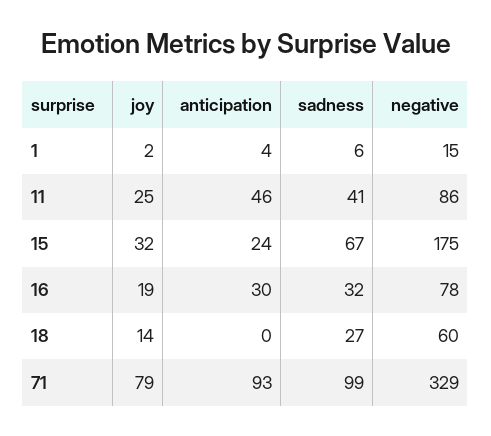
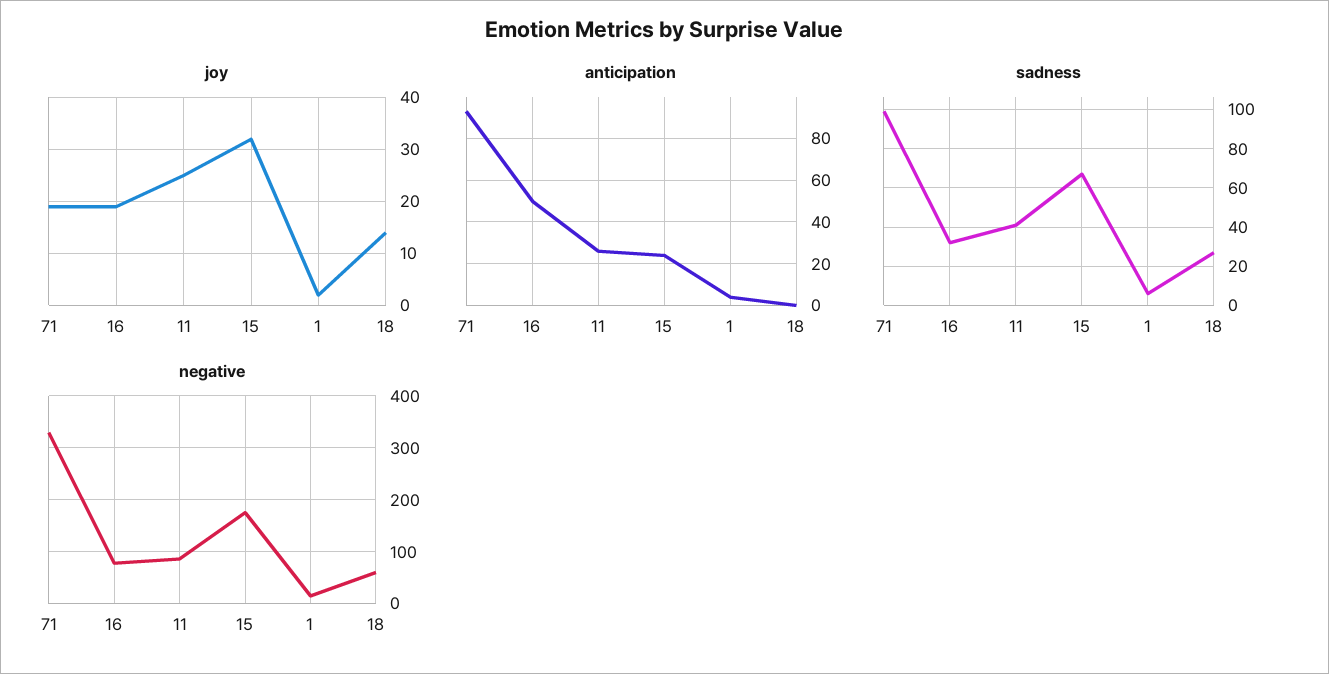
  {
    "joy": {
      "1": 2,
      "11": 25,
      "15": 32,
      "16": 19,
      "18": 14,
-     "71": 79
+     "71": 20
    },
    "anticipation": {
      "1": 4,
-     "11": 46,
+     "11": 25,
      "15": 24,
-     "16": 30,
+     "16": 50,
      "18": 0,
      "71": 93
    },
    "sadness": {
      "1": 6,
      "11": 41,
      "15": 67,
      "16": 32,
      "18": 27,
      "71": 99
    },
    "negative": {
      "1": 15,
      "11": 86,
      "15": 175,
      "16": 78,
      "18": 60,
      "71": 329
    }
  }

